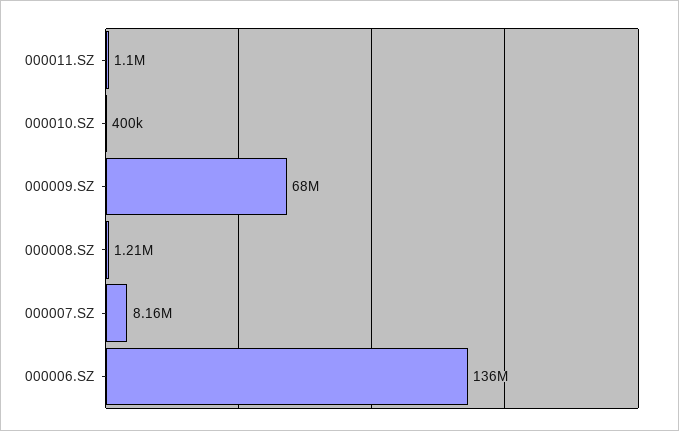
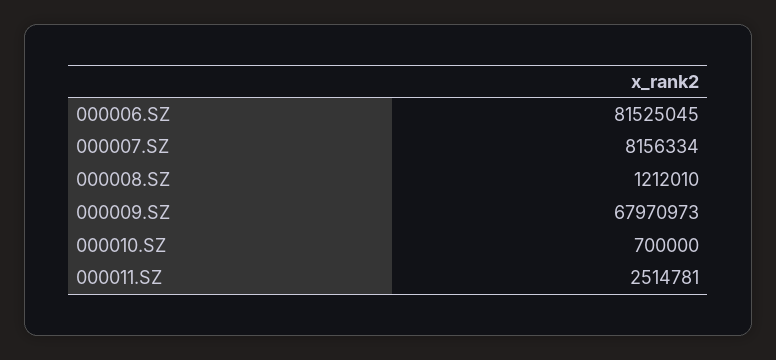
  {
-   "000011.SZ": 1100000,
+   "000011.SZ": 2514781,
-   "000010.SZ": 400000,
+   "000010.SZ": 700000,
    "000009.SZ": 67970973,
    "000008.SZ": 1212010,
    "000007.SZ": 8156334,
-   "000006.SZ": 136000000
+   "000006.SZ": 81525045
  }

